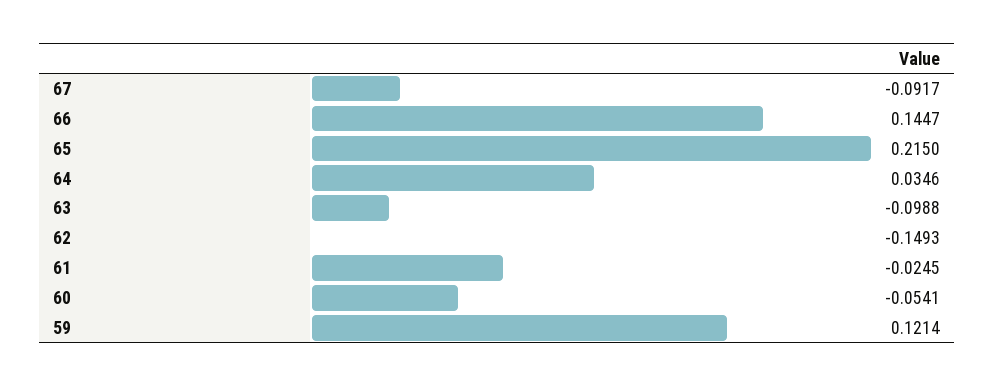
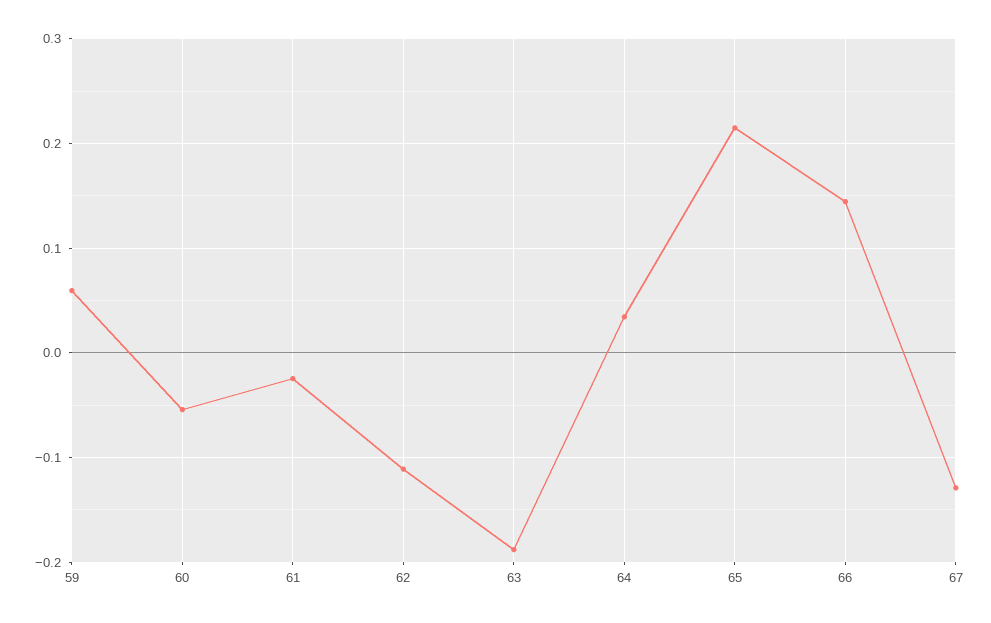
  {
-   "67": -0.0917,
+   "67": -0.13,
    "66": 0.1447,
    "65": 0.215,
    "64": 0.0346,
-   "63": -0.0988,
+   "63": -0.19,
-   "62": -0.1493,
+   "62": -0.11,
    "61": -0.0245,
    "60": -0.0541,
-   "59": 0.1214
+   "59": 0.06
  }

